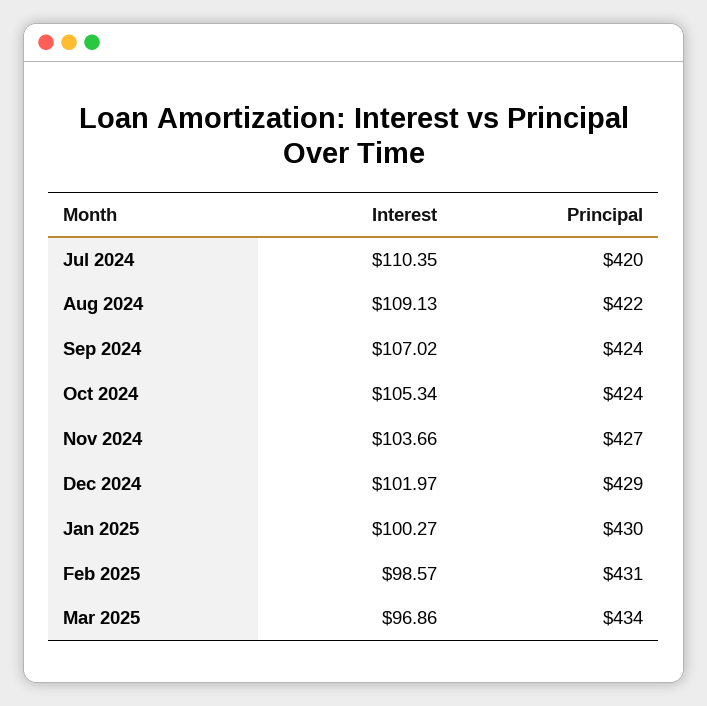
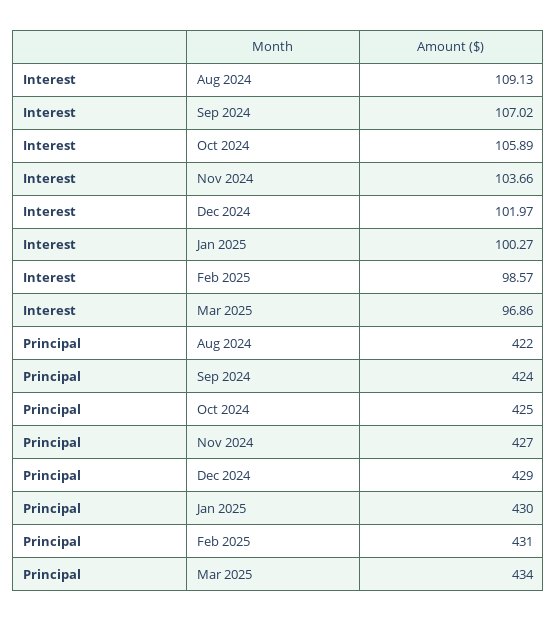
  {
    "Interest": {
-     "Jul 2024": 110.35,
      "Aug 2024": 109.13,
      "Sep 2024": 107.02,
-     "Oct 2024": 105.34,
+     "Oct 2024": 105.89,
      "Nov 2024": 103.66,
      "Dec 2024": 101.97,
      "Jan 2025": 100.27,
      "Feb 2025": 98.57,
      "Mar 2025": 96.86
    },
    "Principal": {
-     "Jul 2024": 420,
      "Aug 2024": 422,
      "Sep 2024": 424,
-     "Oct 2024": 424,
+     "Oct 2024": 425,
      "Nov 2024": 427,
      "Dec 2024": 429,
      "Jan 2025": 430,
      "Feb 2025": 431,
      "Mar 2025": 434
    }
  }

